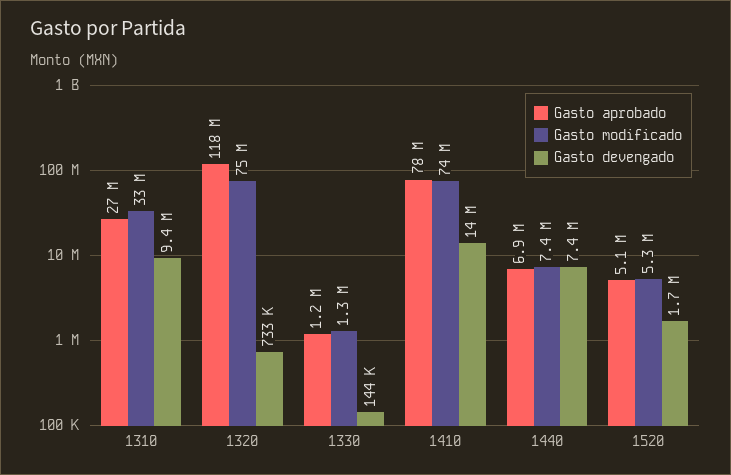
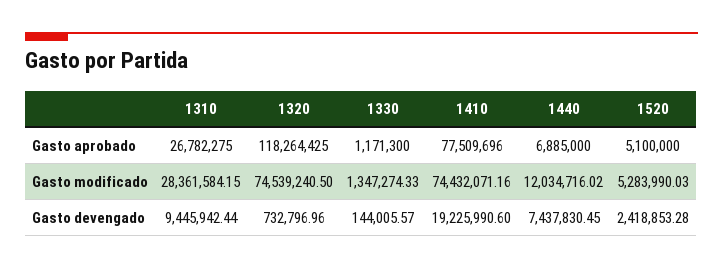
  {
    "Gasto aprobado": {
      "1310": 26782275,
      "1320": 118264425,
      "1330": 1171300,
      "1410": 77509696,
      "1440": 6885000,
      "1520": 5100000
    },
    "Gasto modificado": {
-     "1310": 33000000,
+     "1310": 28361584.15,
      "1320": 74539240.5,
      "1330": 1347274.33,
      "1410": 74432071.16,
-     "1440": 7400000,
+     "1440": 12034716.02,
      "1520": 5283990.03
    },
    "Gasto devengado": {
      "1310": 9445942.44,
      "1320": 732796.96,
      "1330": 144005.57,
-     "1410": 14000000,
+     "1410": 19225990.6,
      "1440": 7437830.45,
-     "1520": 1700000
+     "1520": 2418853.28
    }
  }

